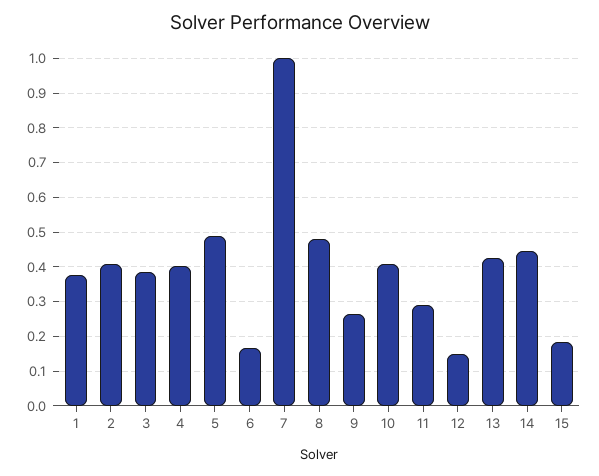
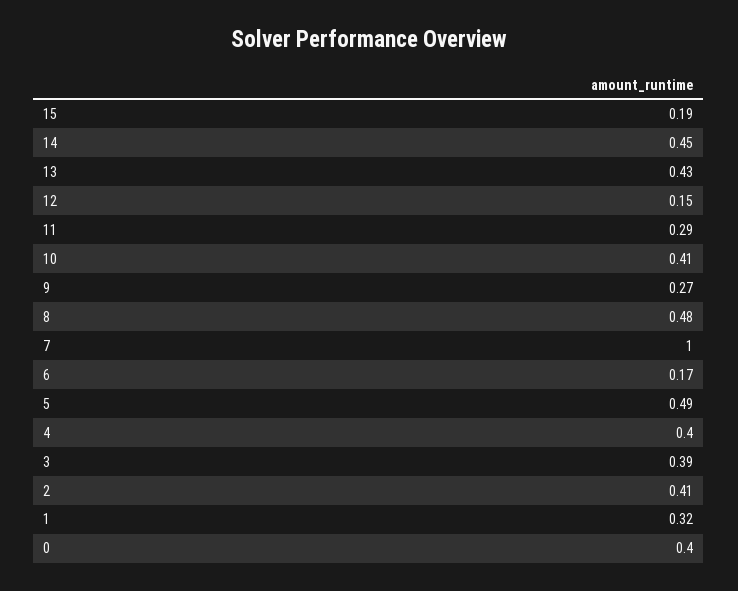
  {
-   "1": 0.38,
+   "1": 0.32,
    "2": 0.41,
    "3": 0.39,
    "4": 0.4,
    "5": 0.49,
    "6": 0.17,
    "7": 1,
    "8": 0.48,
    "9": 0.27,
    "10": 0.41,
    "11": 0.29,
    "12": 0.15,
    "13": 0.43,
    "14": 0.45,
-   "15": 0.19
+   "15": 0.19,
+   "0": 0.4
  }

